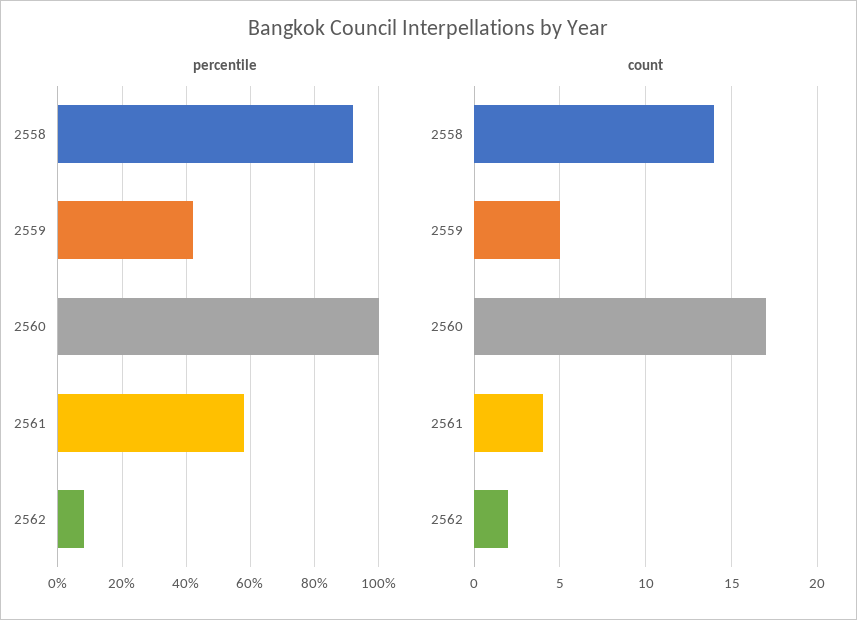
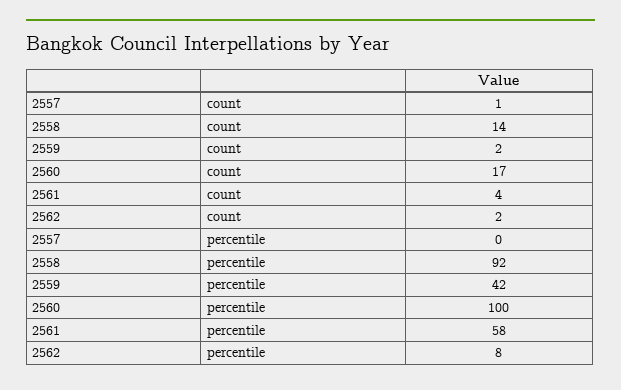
  {
    "percentile": {
      "2558": 92,
      "2559": 42,
      "2560": 100,
      "2561": 58,
-     "2562": 8
+     "2562": 8,
+     "2557": 0
    },
    "count": {
      "2558": 14,
-     "2559": 5,
+     "2559": 2,
      "2560": 17,
      "2561": 4,
-     "2562": 2
+     "2562": 2,
+     "2557": 1
    }
  }

